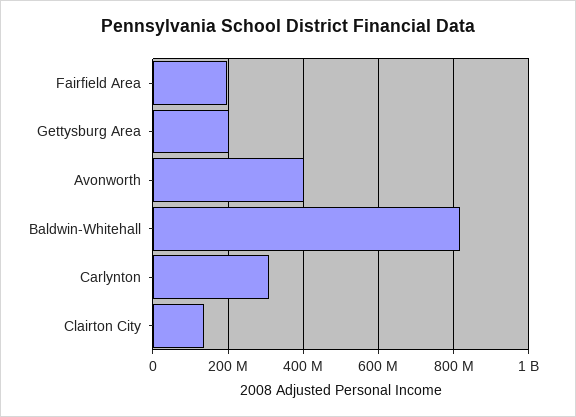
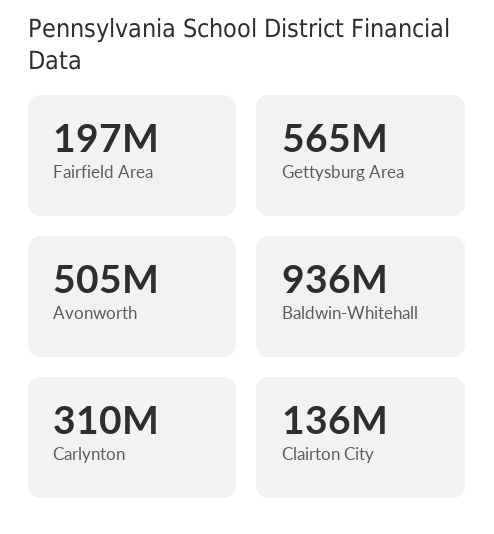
  {
    "Fairfield Area": 197000000,
-   "Gettysburg Area": 200000000,
+   "Gettysburg Area": 565000000,
-   "Avonworth": 400000000,
+   "Avonworth": 505000000,
-   "Baldwin-Whitehall": 820000000,
+   "Baldwin-Whitehall": 936000000,
    "Carlynton": 310000000,
    "Clairton City": 136000000
  }

